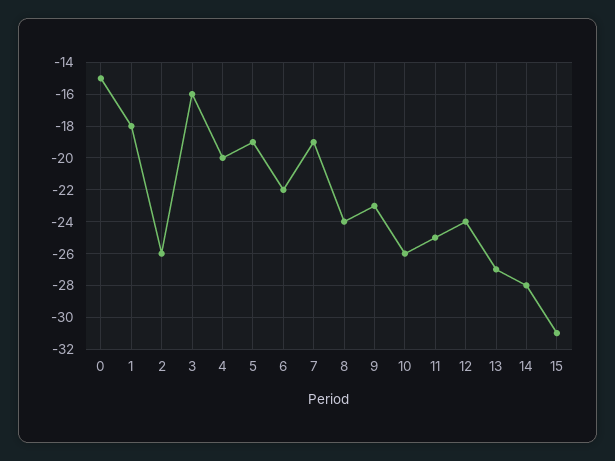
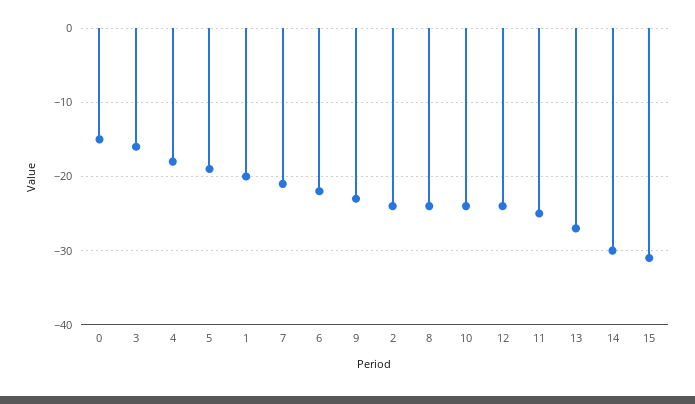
  {
    "0": -15,
-   "1": -18,
+   "1": -20,
-   "2": -26,
+   "2": -24,
    "3": -16,
-   "4": -20,
+   "4": -18,
    "5": -19,
    "6": -22,
-   "7": -19,
+   "7": -21,
    "8": -24,
    "9": -23,
-   "10": -26,
+   "10": -24,
    "11": -25,
    "12": -24,
    "13": -27,
-   "14": -28,
+   "14": -30,
    "15": -31
  }

